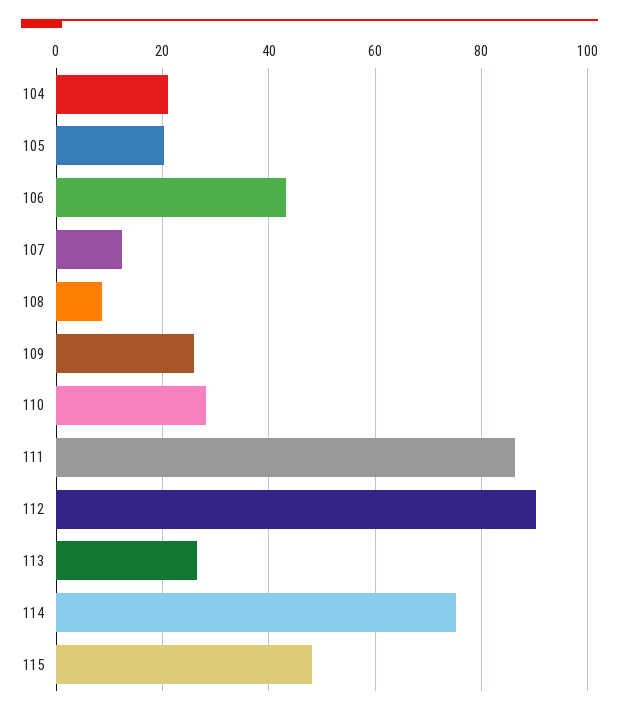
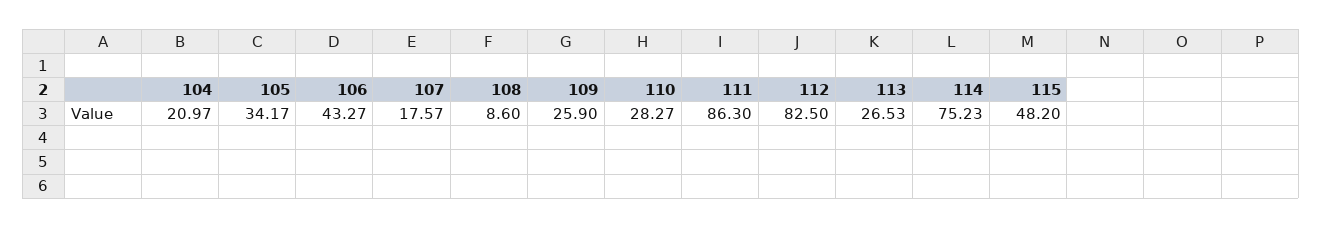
  {
    "104": 20.97,
-   "105": 20,
+   "105": 34.17,
    "106": 43.27,
-   "107": 12,
+   "107": 17.57,
    "108": 8.6,
    "109": 25.9,
    "110": 28.27,
    "111": 86.3,
-   "112": 90,
+   "112": 82.5,
    "113": 26.53,
    "114": 75.23,
    "115": 48.2
  }

